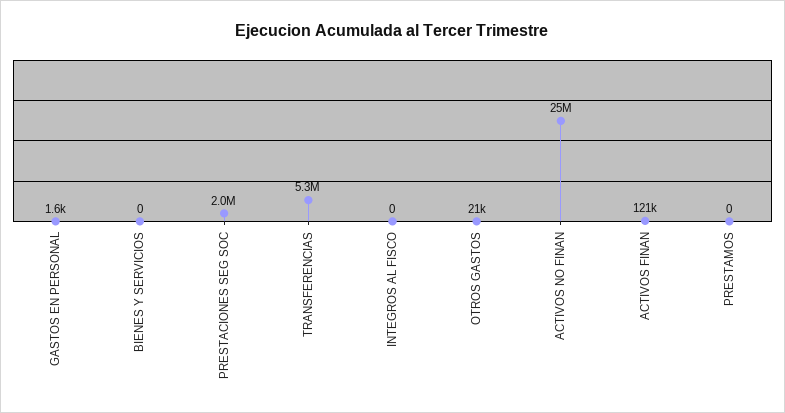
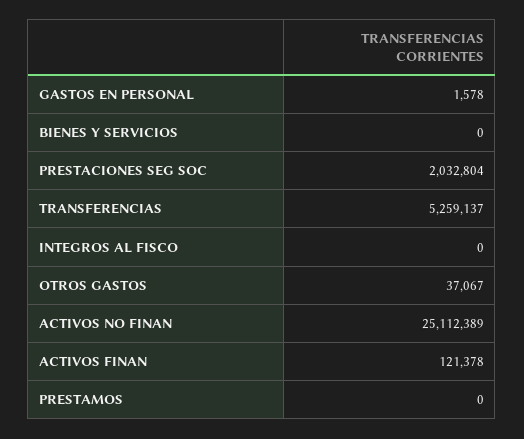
  {
    "GASTOS EN PERSONAL": 1578,
    "BIENES Y SERVICIOS": 0,
    "PRESTACIONES SEG SOC": 2032804,
    "TRANSFERENCIAS": 5259137,
    "INTEGROS AL FISCO": 0,
-   "OTROS GASTOS": 21000,
+   "OTROS GASTOS": 37067,
    "ACTIVOS NO FINAN": 25112389,
    "ACTIVOS FINAN": 121378,
    "PRESTAMOS": 0
  }

